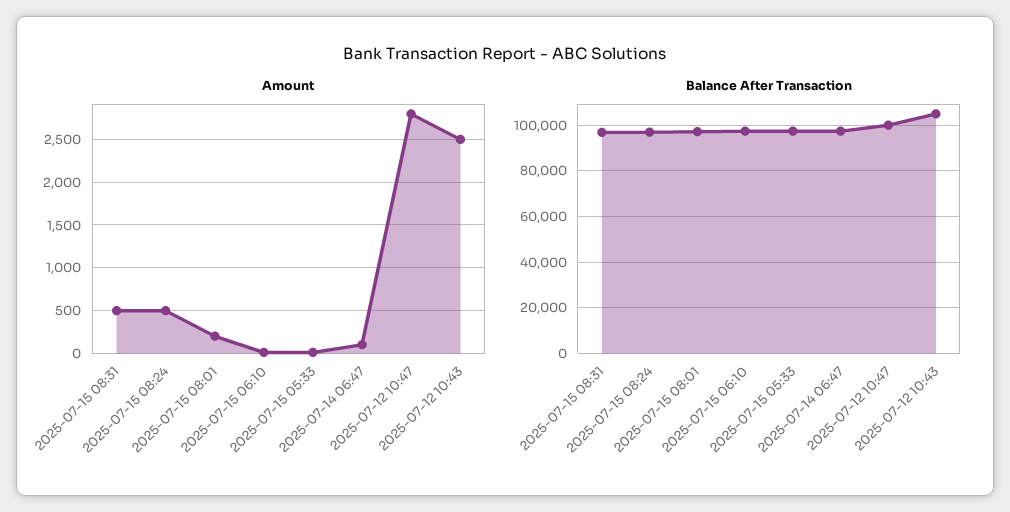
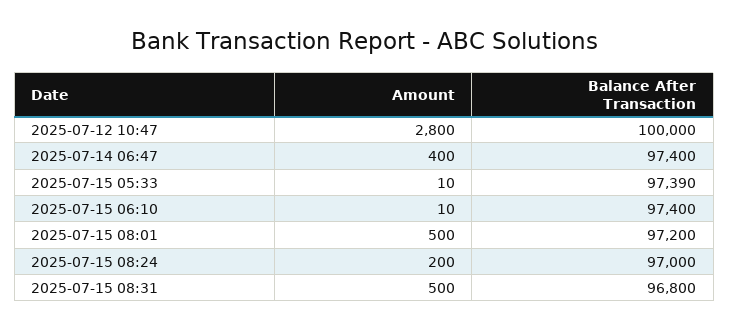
  {
    "Amount": {
      "2025-07-15 08:31": 500,
-     "2025-07-15 08:24": 500,
+     "2025-07-15 08:24": 200,
-     "2025-07-15 08:01": 200,
+     "2025-07-15 08:01": 500,
      "2025-07-15 06:10": 10,
      "2025-07-15 05:33": 10,
-     "2025-07-14 06:47": 100,
+     "2025-07-14 06:47": 400,
-     "2025-07-12 10:47": 2800,
+     "2025-07-12 10:47": 2800
-     "2025-07-12 10:43": 2500
    },
    "Balance After Transaction": {
      "2025-07-15 08:31": 96800,
      "2025-07-15 08:24": 97000,
      "2025-07-15 08:01": 97200,
      "2025-07-15 06:10": 97400,
      "2025-07-15 05:33": 97390,
      "2025-07-14 06:47": 97400,
-     "2025-07-12 10:47": 100000,
+     "2025-07-12 10:47": 100000
-     "2025-07-12 10:43": 105000
    }
  }

